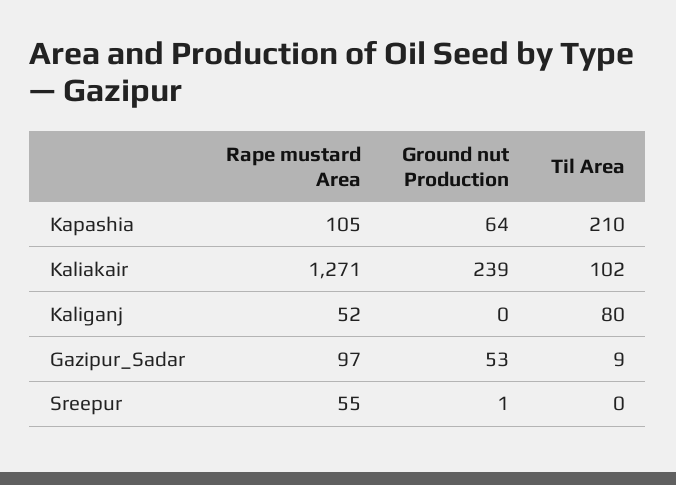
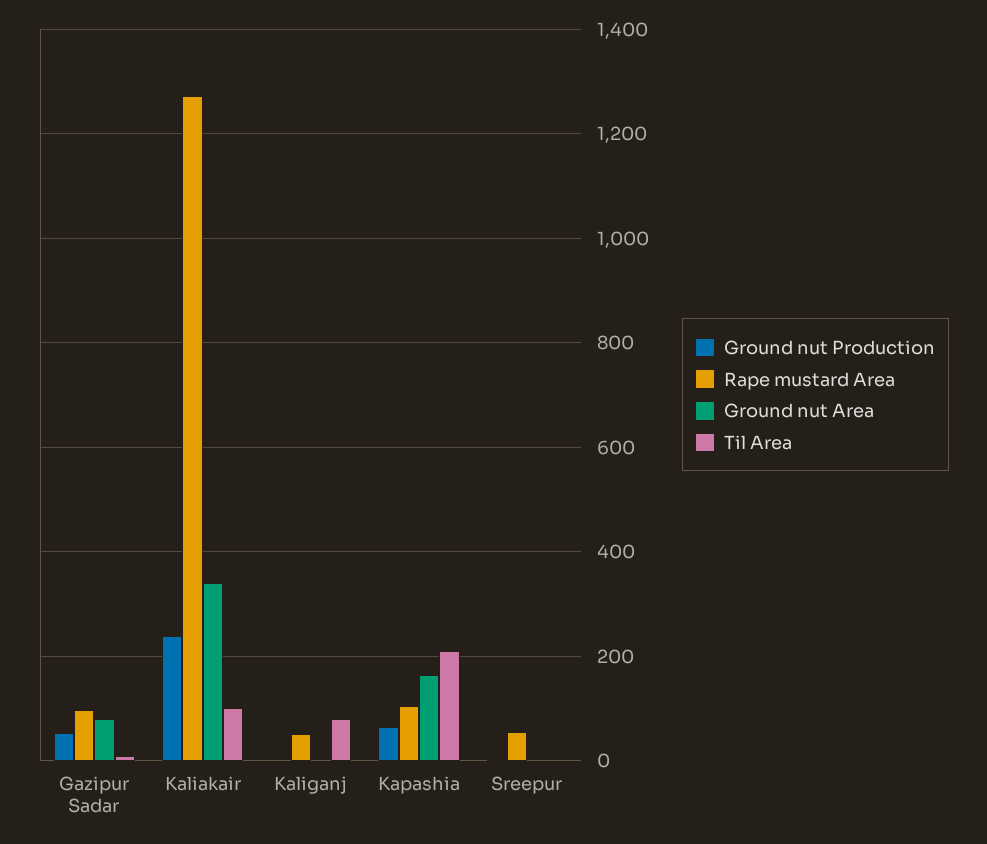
  {
    "Rape mustard Area": {
      "Kapashia": 105,
      "Kaliakair": 1271,
      "Kaliganj": 52,
      "Gazipur_Sadar": 97,
      "Sreepur": 55
    },
    "Ground nut Production": {
      "Kapashia": 64,
      "Kaliakair": 239,
      "Kaliganj": 0,
      "Gazipur_Sadar": 53,
      "Sreepur": 1
    },
    "Til Area": {
      "Kapashia": 210,
      "Kaliakair": 102,
      "Kaliganj": 80,
      "Gazipur_Sadar": 9,
      "Sreepur": 0
-   }
+   },
+   "Ground nut Area": {
+     "Gazipur_Sadar": 80,
+     "Kaliakair": 340,
+     "Kaliganj": 0,
+     "Kapashia": 160,
+     "Sreepur": 0
+   }
  }

